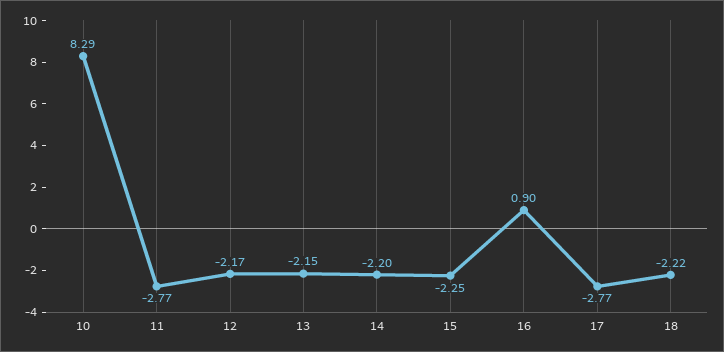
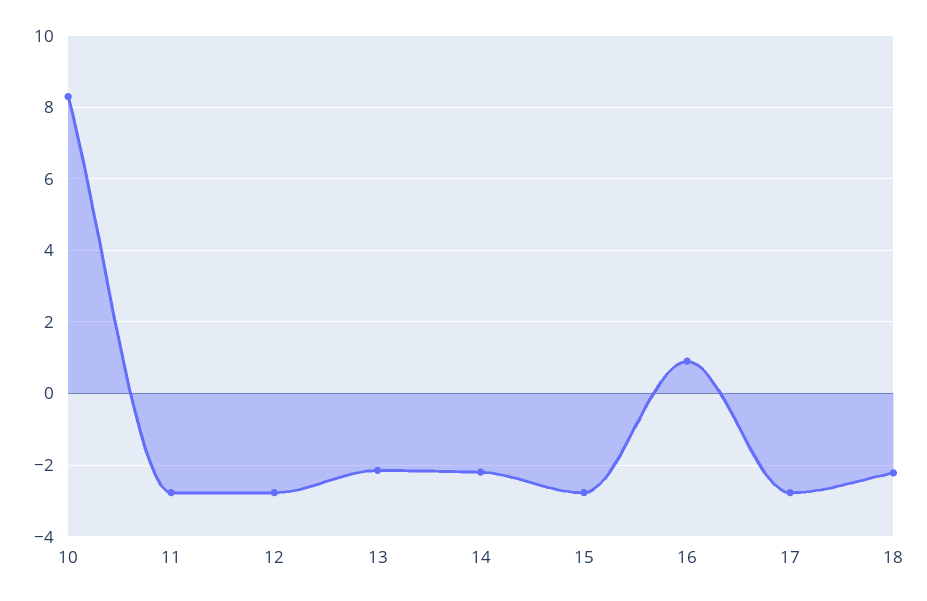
  {
    "10": 8.29,
    "11": -2.77,
-   "12": -2.17,
+   "12": -2.8,
    "13": -2.15,
    "14": -2.2,
-   "15": -2.25,
+   "15": -2.8,
    "16": 0.9,
    "17": -2.77,
    "18": -2.22
  }

